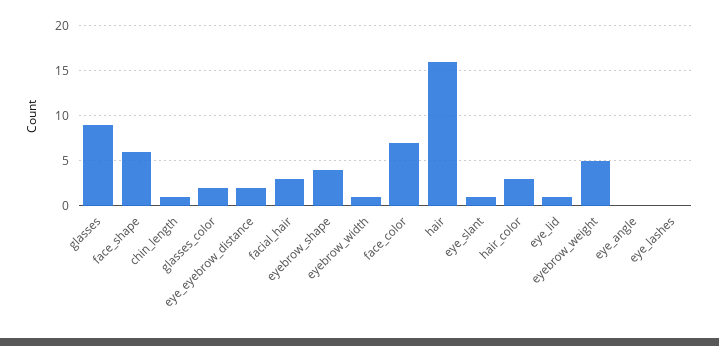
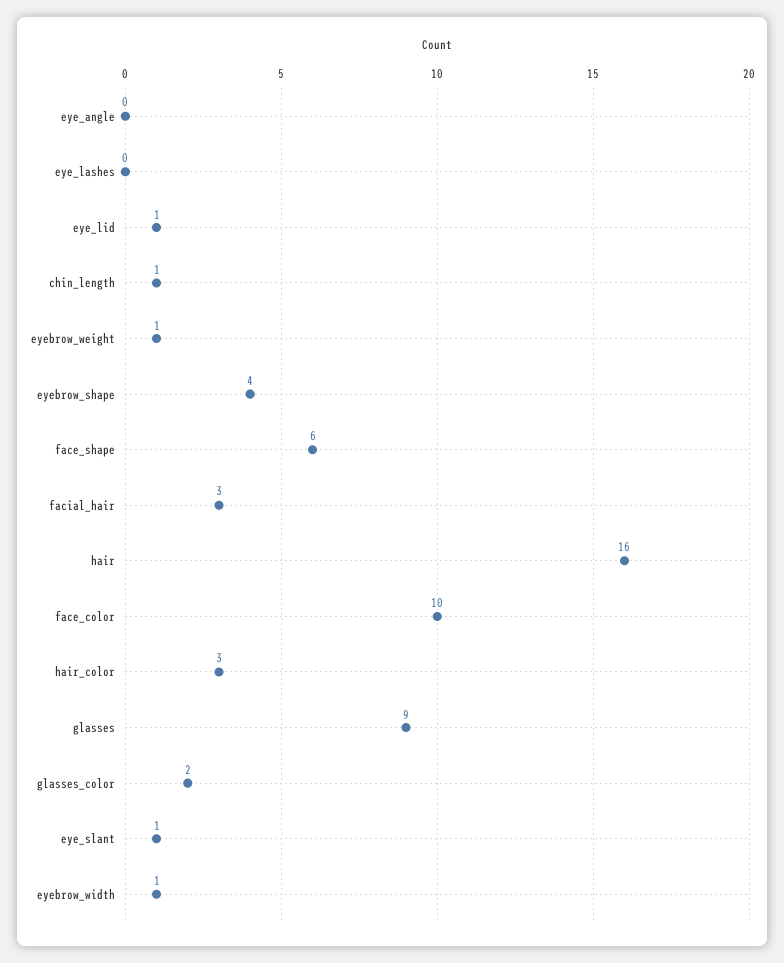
  {
    "glasses": 9,
    "face_shape": 6,
    "chin_length": 1,
    "glasses_color": 2,
-   "eye_eyebrow_distance": 2,
    "facial_hair": 3,
    "eyebrow_shape": 4,
    "eyebrow_width": 1,
-   "face_color": 7,
+   "face_color": 10,
    "hair": 16,
    "eye_slant": 1,
    "hair_color": 3,
    "eye_lid": 1,
-   "eyebrow_weight": 5,
+   "eyebrow_weight": 1,
    "eye_angle": 0,
    "eye_lashes": 0
  }

